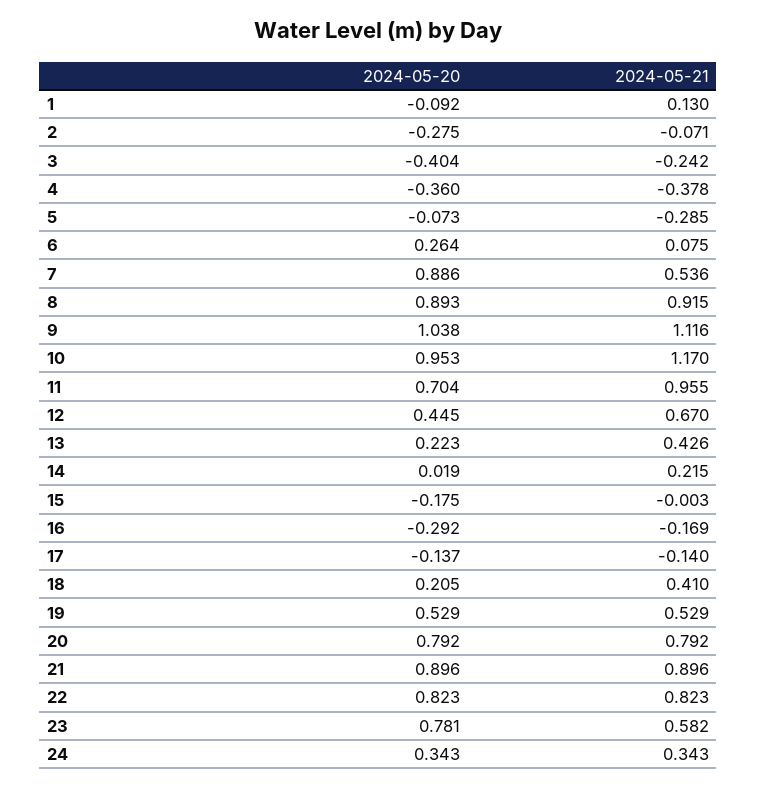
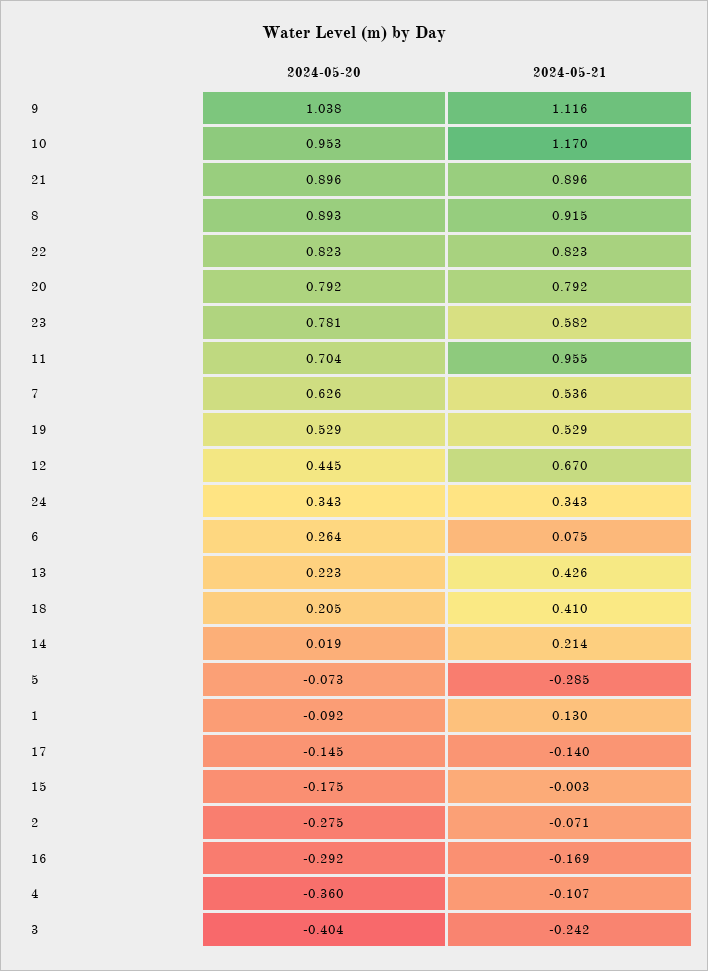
  {
    "2024-05-20": {
      "1": -0.092,
      "2": -0.275,
      "3": -0.404,
      "4": -0.36,
      "5": -0.073,
      "6": 0.264,
-     "7": 0.886,
+     "7": 0.626,
      "8": 0.893,
      "9": 1.038,
      "10": 0.953,
      "11": 0.704,
      "12": 0.445,
      "13": 0.223,
      "14": 0.019,
      "15": -0.175,
      "16": -0.292,
-     "17": -0.137,
+     "17": -0.145,
      "18": 0.205,
      "19": 0.529,
      "20": 0.792,
      "21": 0.896,
      "22": 0.823,
      "23": 0.781,
      "24": 0.343
    },
    "2024-05-21": {
      "1": 0.13,
      "2": -0.071,
      "3": -0.242,
-     "4": -0.378,
+     "4": -0.107,
      "5": -0.285,
      "6": 0.075,
      "7": 0.536,
      "8": 0.915,
      "9": 1.116,
      "10": 1.17,
      "11": 0.955,
      "12": 0.67,
      "13": 0.426,
-     "14": 0.215,
+     "14": 0.214,
      "15": -0.003,
      "16": -0.169,
      "17": -0.14,
      "18": 0.41,
      "19": 0.529,
      "20": 0.792,
      "21": 0.896,
      "22": 0.823,
      "23": 0.582,
      "24": 0.343
    }
  }

